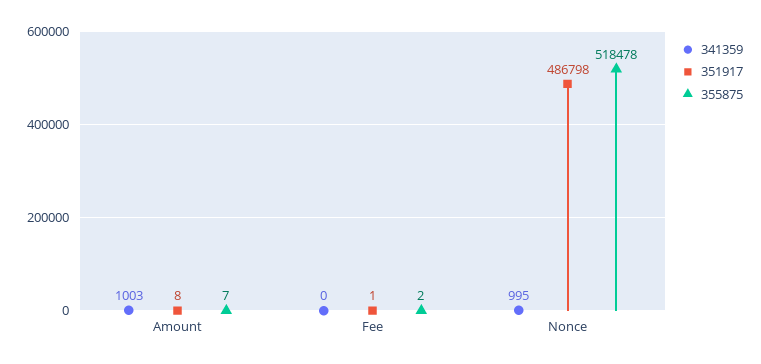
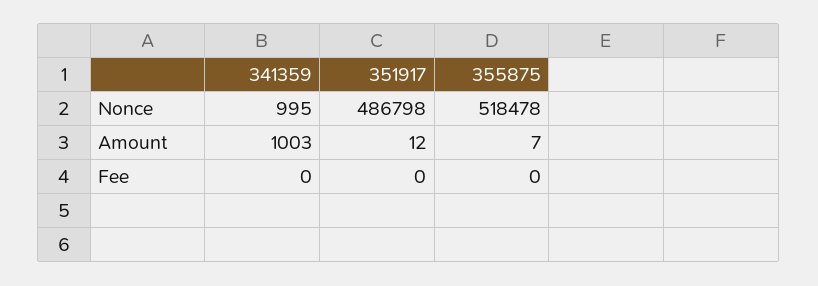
  {
    "341359": {
      "Amount": 1003,
      "Fee": 0,
      "Nonce": 995
    },
    "351917": {
-     "Amount": 8,
+     "Amount": 12,
-     "Fee": 1,
+     "Fee": 0,
      "Nonce": 486798
    },
    "355875": {
      "Amount": 7,
-     "Fee": 2,
+     "Fee": 0,
      "Nonce": 518478
    }
  }

